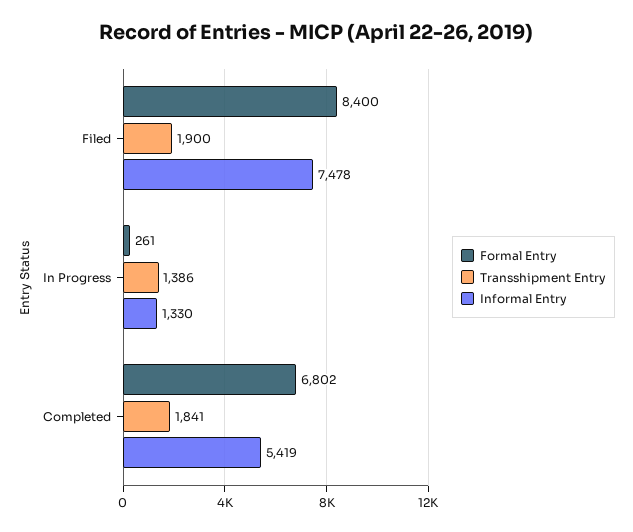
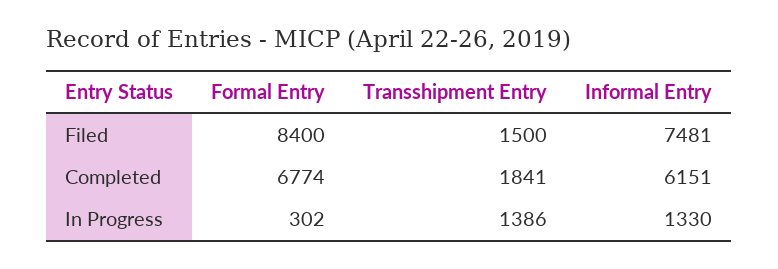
  {
    "Formal Entry": {
      "Filed": 8400,
-     "In Progress": 261,
+     "In Progress": 302,
-     "Completed": 6802
+     "Completed": 6774
    },
    "Transshipment Entry": {
-     "Filed": 1900,
+     "Filed": 1500,
      "In Progress": 1386,
      "Completed": 1841
    },
    "Informal Entry": {
-     "Filed": 7478,
+     "Filed": 7481,
      "In Progress": 1330,
-     "Completed": 5419
+     "Completed": 6151
    }
  }

